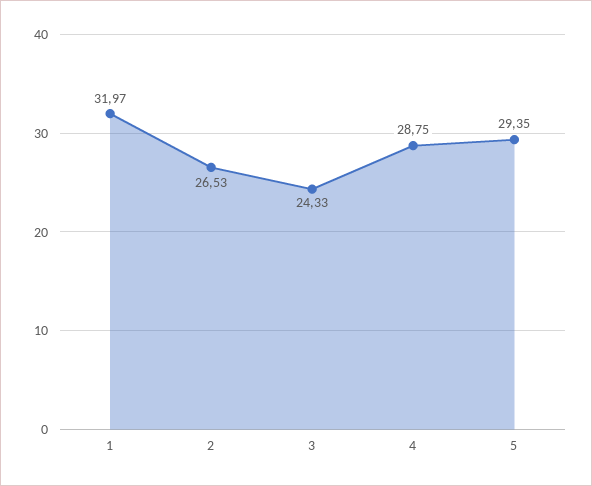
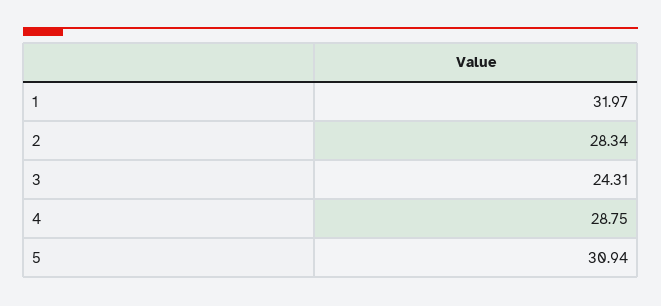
  {
    "1": 31.97,
-   "2": 26.53,
+   "2": 28.34,
-   "3": 24.33,
+   "3": 24.31,
    "4": 28.75,
-   "5": 29.35
+   "5": 30.94
  }

